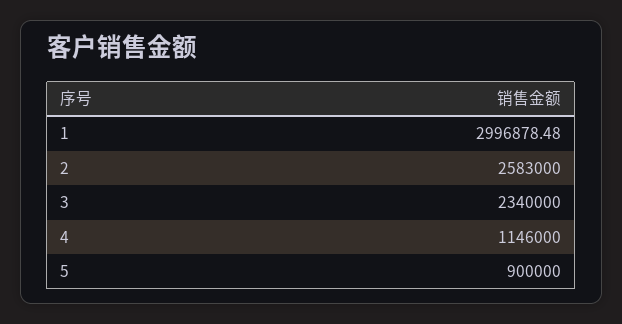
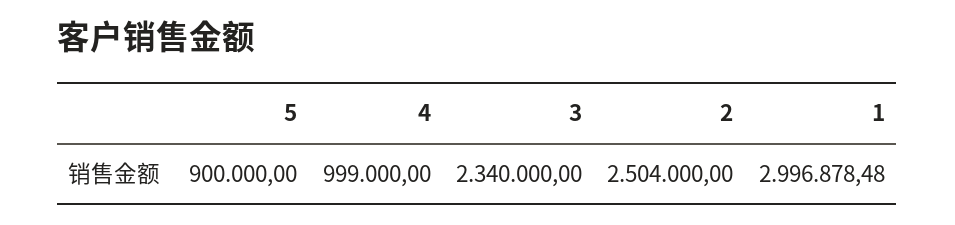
  {
    "1": 2996878.48,
-   "2": 2583000,
+   "2": 2504000,
    "3": 2340000,
-   "4": 1146000,
+   "4": 999000,
    "5": 900000
  }

